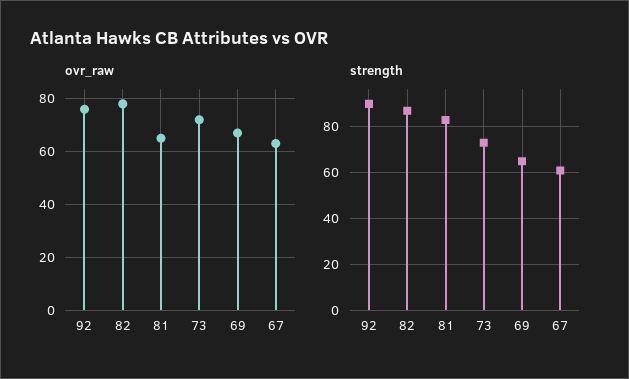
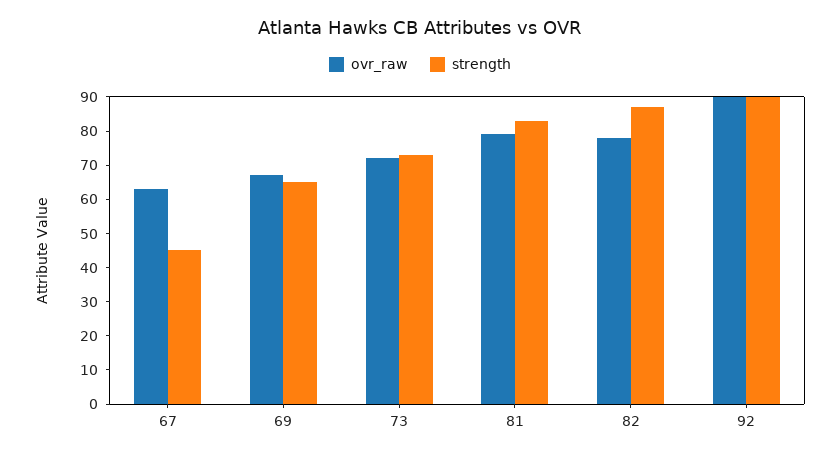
  {
    "ovr_raw": {
-     "92": 75,
+     "92": 90,
      "82": 80,
-     "81": 65,
+     "81": 80,
      "73": 70,
      "69": 65,
      "67": 65
    },
    "strength": {
      "92": 90,
      "82": 85,
      "81": 85,
      "73": 75,
      "69": 65,
-     "67": 60
+     "67": 45
    }
  }

